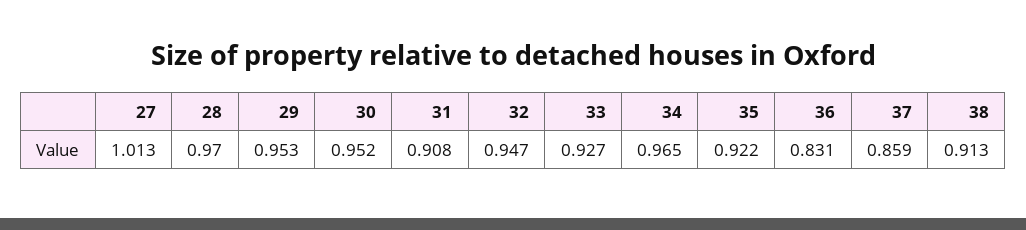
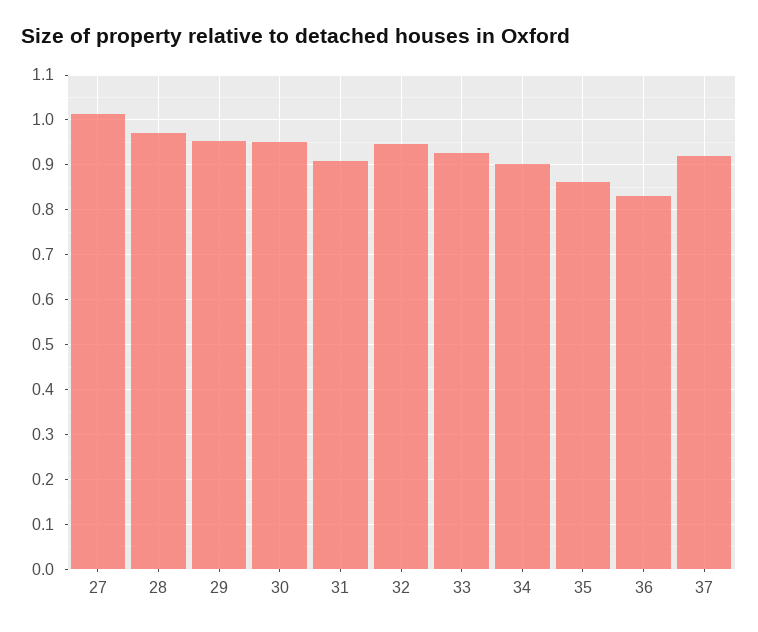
  {
    "27": 1.013,
    "28": 0.97,
    "29": 0.953,
    "30": 0.952,
    "31": 0.908,
    "32": 0.947,
    "33": 0.927,
-   "34": 0.965,
+   "34": 0.9,
-   "35": 0.922,
+   "35": 0.86,
    "36": 0.831,
-   "37": 0.859,
+   "37": 0.92
-   "38": 0.913
  }

